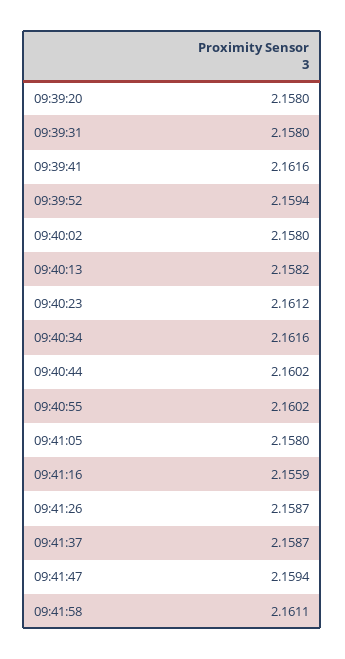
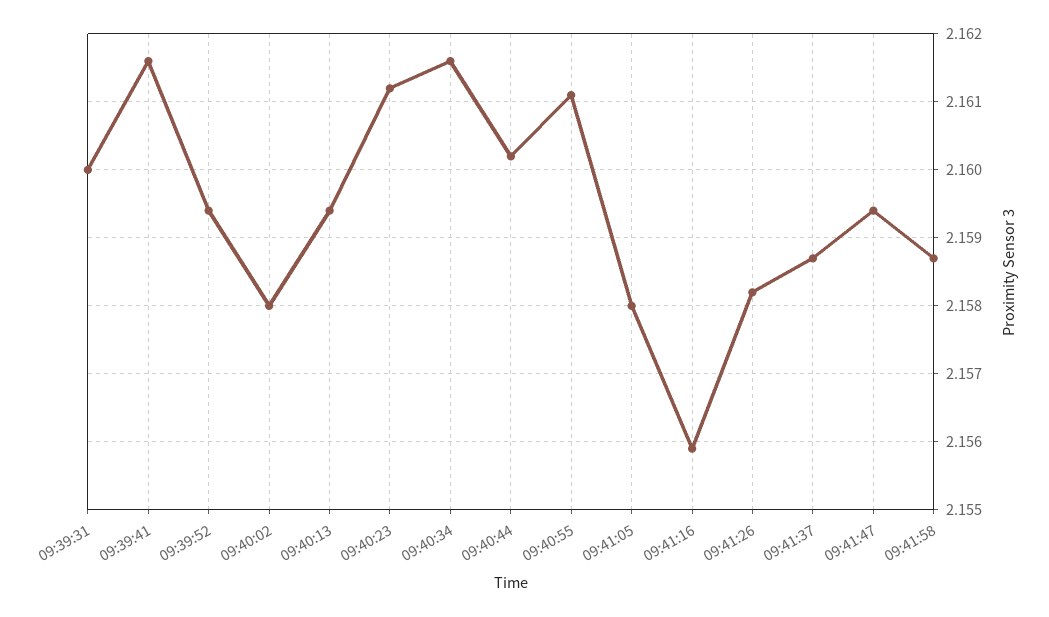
  {
-   "09:39:20": 2.158,
-   "09:39:31": 2.158,
+   "09:39:31": 2.16,
    "09:39:41": 2.1616,
    "09:39:52": 2.1594,
    "09:40:02": 2.158,
-   "09:40:13": 2.1582,
+   "09:40:13": 2.1594,
    "09:40:23": 2.1612,
    "09:40:34": 2.1616,
    "09:40:44": 2.1602,
-   "09:40:55": 2.1602,
+   "09:40:55": 2.1611,
    "09:41:05": 2.158,
    "09:41:16": 2.1559,
-   "09:41:26": 2.1587,
+   "09:41:26": 2.1582,
    "09:41:37": 2.1587,
    "09:41:47": 2.1594,
-   "09:41:58": 2.1611
+   "09:41:58": 2.1587
  }

